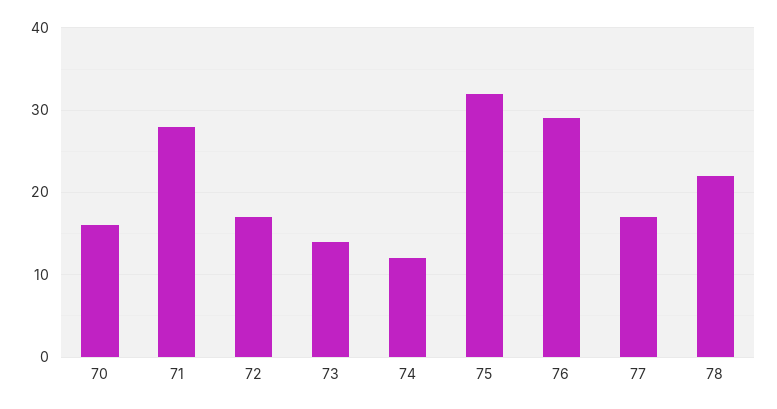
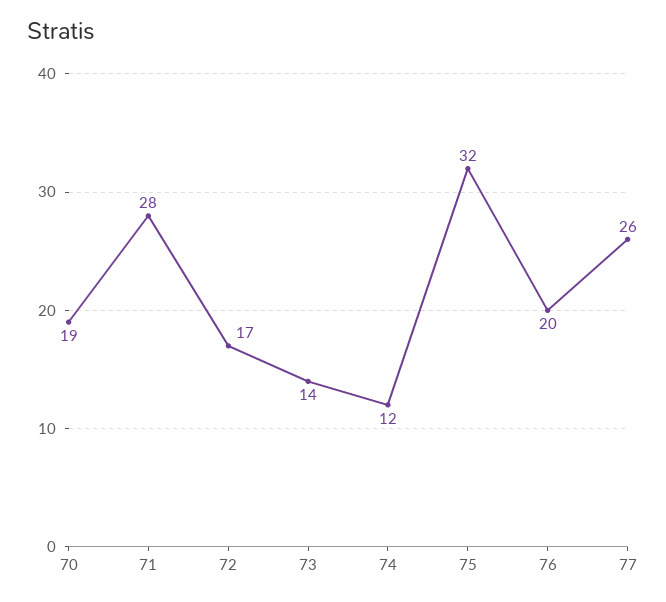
  {
-   "70": 16,
+   "70": 19,
    "71": 28,
    "72": 17,
    "73": 14,
    "74": 12,
    "75": 32,
-   "76": 29,
+   "76": 20,
-   "77": 17,
+   "77": 26
-   "78": 22
  }

